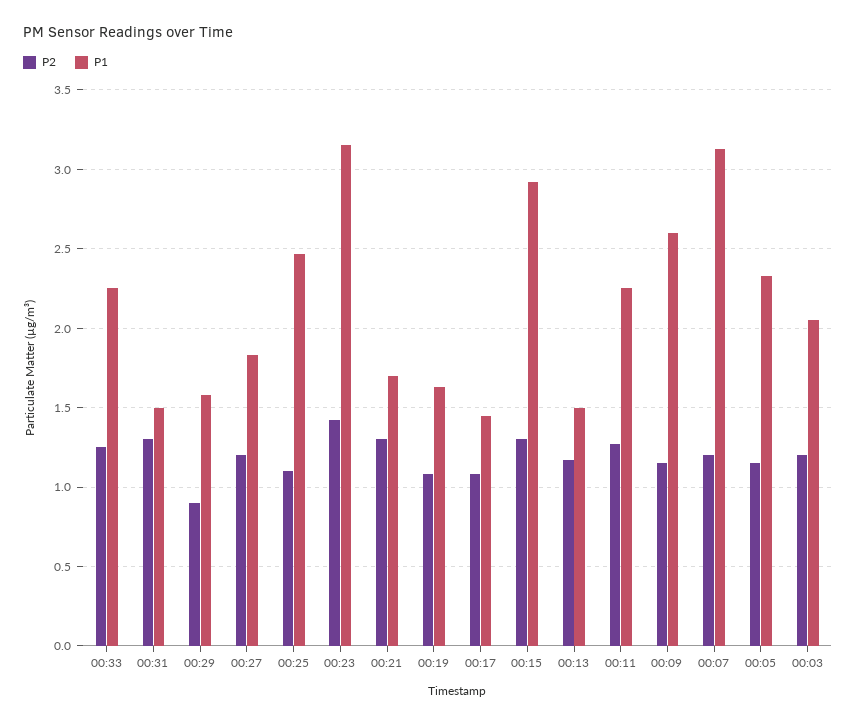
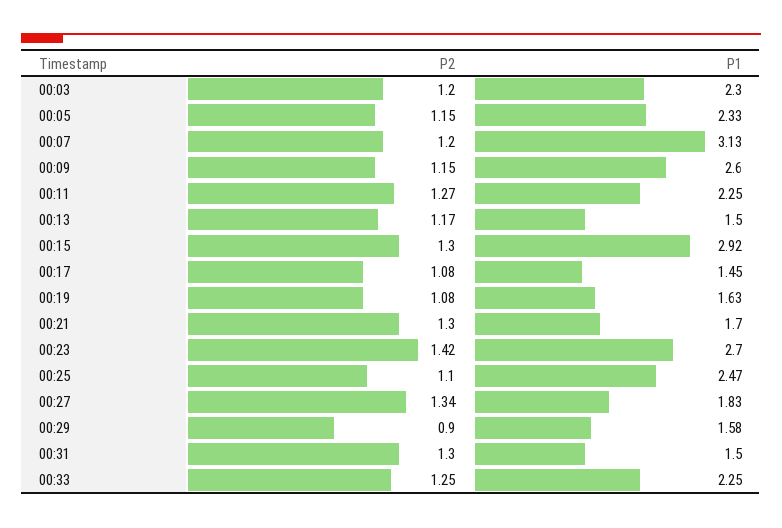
  {
    "P2": {
      "00:33": 1.25,
      "00:31": 1.3,
      "00:29": 0.9,
-     "00:27": 1.2,
+     "00:27": 1.34,
      "00:25": 1.1,
      "00:23": 1.42,
      "00:21": 1.3,
      "00:19": 1.08,
      "00:17": 1.08,
      "00:15": 1.3,
      "00:13": 1.17,
      "00:11": 1.27,
      "00:09": 1.15,
      "00:07": 1.2,
      "00:05": 1.15,
      "00:03": 1.2
    },
    "P1": {
      "00:33": 2.25,
      "00:31": 1.5,
      "00:29": 1.58,
      "00:27": 1.83,
      "00:25": 2.47,
-     "00:23": 3.15,
+     "00:23": 2.7,
      "00:21": 1.7,
      "00:19": 1.63,
      "00:17": 1.45,
      "00:15": 2.92,
      "00:13": 1.5,
      "00:11": 2.25,
      "00:09": 2.6,
      "00:07": 3.13,
      "00:05": 2.33,
-     "00:03": 2.05
+     "00:03": 2.3
    }
  }

